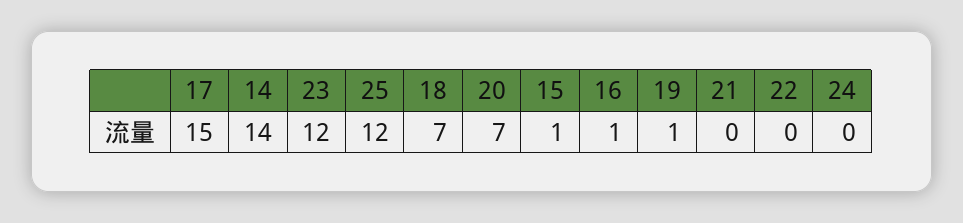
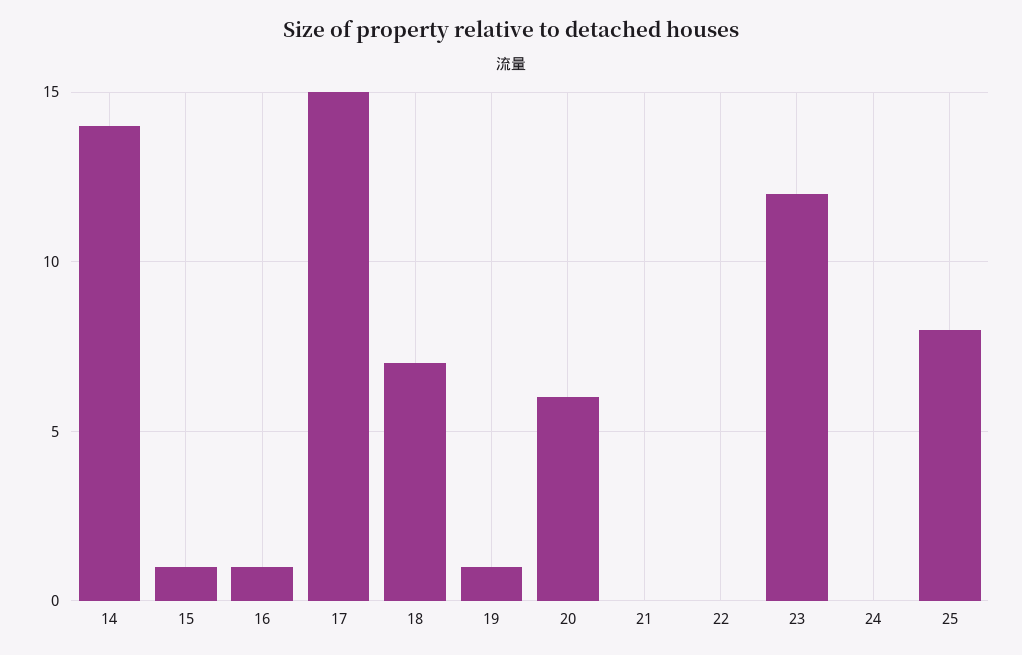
  {
    "17": 15,
    "14": 14,
    "23": 12,
-   "25": 12,
+   "25": 8,
    "18": 7,
-   "20": 7,
+   "20": 6,
    "15": 1,
    "16": 1,
    "19": 1,
    "21": 0,
    "22": 0,
    "24": 0
  }

